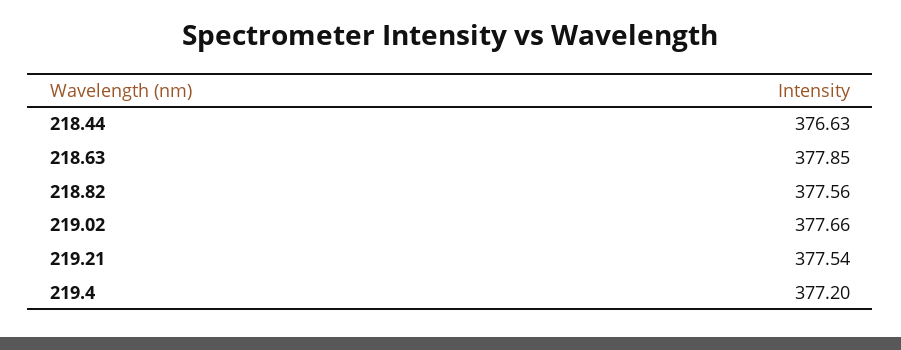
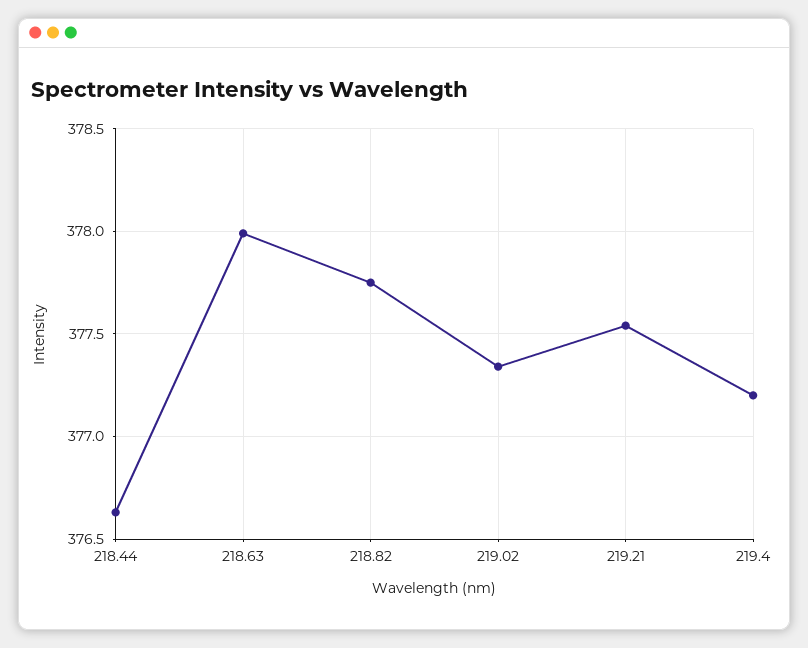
  {
    "218.44": 376.63,
-   "218.63": 377.85,
+   "218.63": 378,
-   "218.82": 377.56,
+   "218.82": 377.75,
-   "219.02": 377.66,
+   "219.02": 377.35,
    "219.21": 377.54,
    "219.4": 377.2
  }

